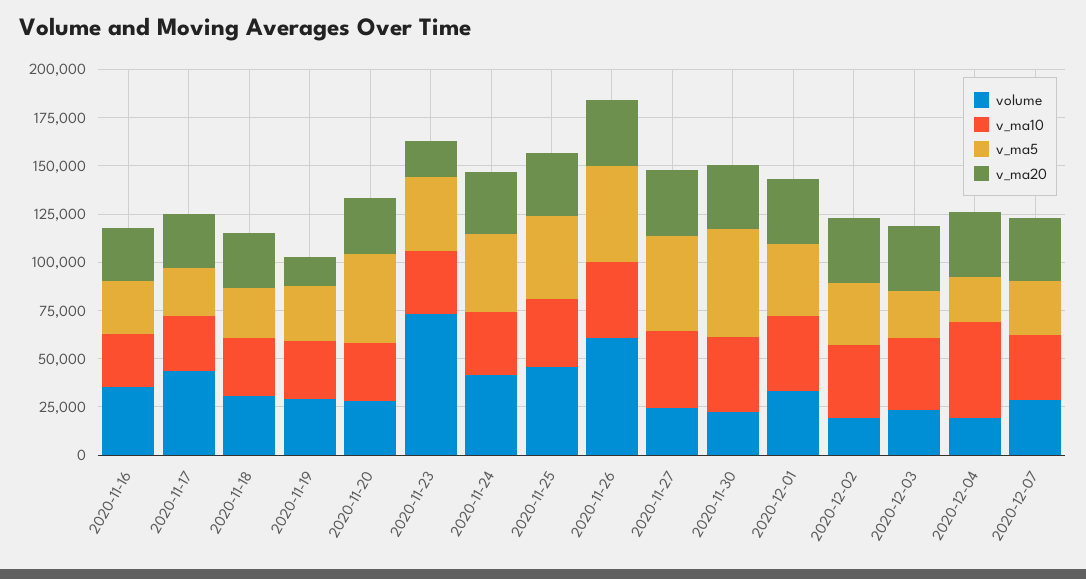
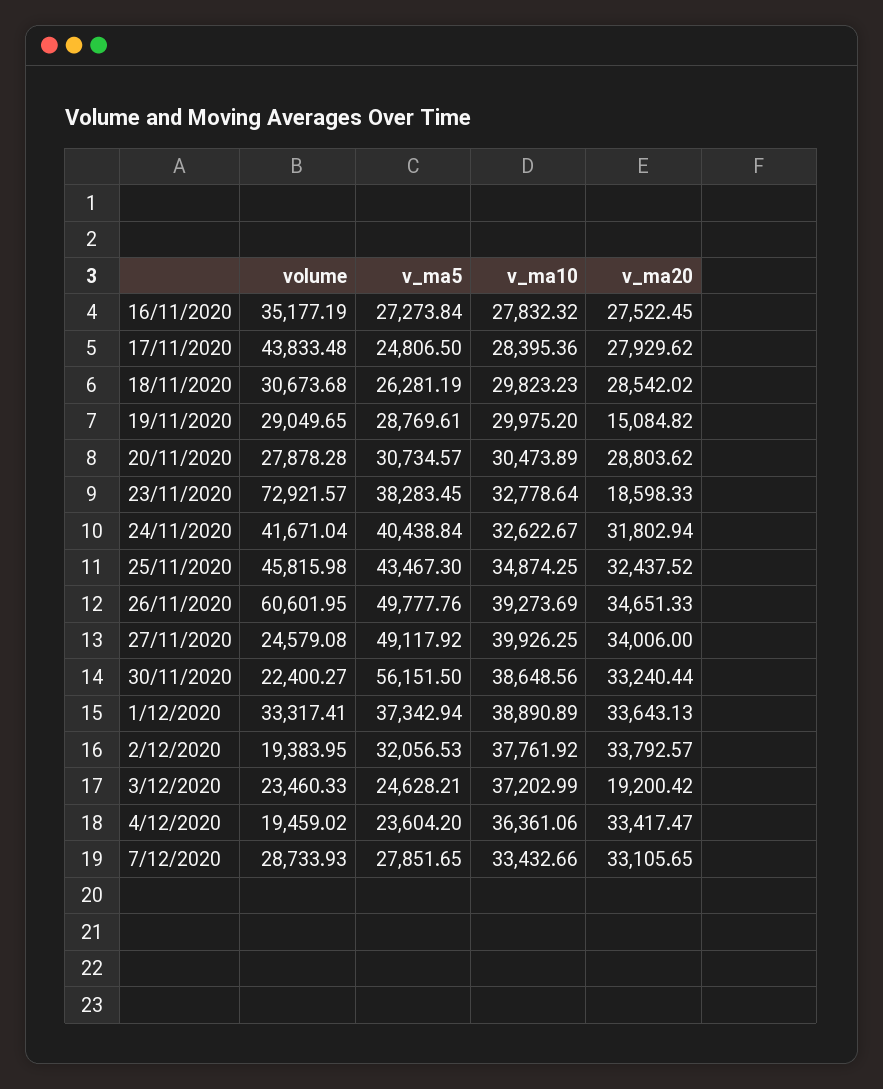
  {
    "volume": {
      "2020-11-16": 35177.19,
      "2020-11-17": 43833.48,
      "2020-11-18": 30673.68,
      "2020-11-19": 29049.65,
      "2020-11-20": 27878.28,
      "2020-11-23": 72921.57,
      "2020-11-24": 41671.04,
      "2020-11-25": 45815.98,
      "2020-11-26": 60601.95,
      "2020-11-27": 24579.08,
      "2020-11-30": 22400.27,
      "2020-12-01": 33317.41,
      "2020-12-02": 19383.95,
      "2020-12-03": 23460.33,
      "2020-12-04": 19459.02,
      "2020-12-07": 28733.93
    },
    "v_ma10": {
      "2020-11-16": 27832.32,
      "2020-11-17": 28395.36,
      "2020-11-18": 29823.23,
      "2020-11-19": 29975.2,
      "2020-11-20": 30473.89,
      "2020-11-23": 32778.64,
      "2020-11-24": 32622.67,
      "2020-11-25": 34874.25,
      "2020-11-26": 39273.69,
      "2020-11-27": 39926.25,
      "2020-11-30": 38648.56,
      "2020-12-01": 38890.89,
      "2020-12-02": 37761.92,
      "2020-12-03": 37202.99,
-     "2020-12-04": 50000,
+     "2020-12-04": 36361.06,
      "2020-12-07": 33432.66
    },
    "v_ma5": {
      "2020-11-16": 27273.84,
      "2020-11-17": 24806.5,
      "2020-11-18": 26281.19,
      "2020-11-19": 28769.61,
-     "2020-11-20": 45000,
+     "2020-11-20": 30734.57,
      "2020-11-23": 38283.45,
      "2020-11-24": 40438.84,
      "2020-11-25": 43467.3,
      "2020-11-26": 49777.76,
      "2020-11-27": 49117.92,
      "2020-11-30": 56151.5,
      "2020-12-01": 37342.94,
      "2020-12-02": 32056.53,
      "2020-12-03": 24628.21,
      "2020-12-04": 23604.2,
      "2020-12-07": 27851.65
    },
    "v_ma20": {
      "2020-11-16": 27522.45,
      "2020-11-17": 27929.62,
      "2020-11-18": 28542.02,
      "2020-11-19": 15084.82,
      "2020-11-20": 28803.62,
      "2020-11-23": 18598.33,
      "2020-11-24": 31802.94,
      "2020-11-25": 32437.52,
      "2020-11-26": 34651.33,
      "2020-11-27": 34006,
      "2020-11-30": 33240.44,
      "2020-12-01": 33643.13,
      "2020-12-02": 33792.57,
-     "2020-12-03": 35000,
+     "2020-12-03": 19200.42,
      "2020-12-04": 33417.47,
      "2020-12-07": 33105.65
    }
  }

